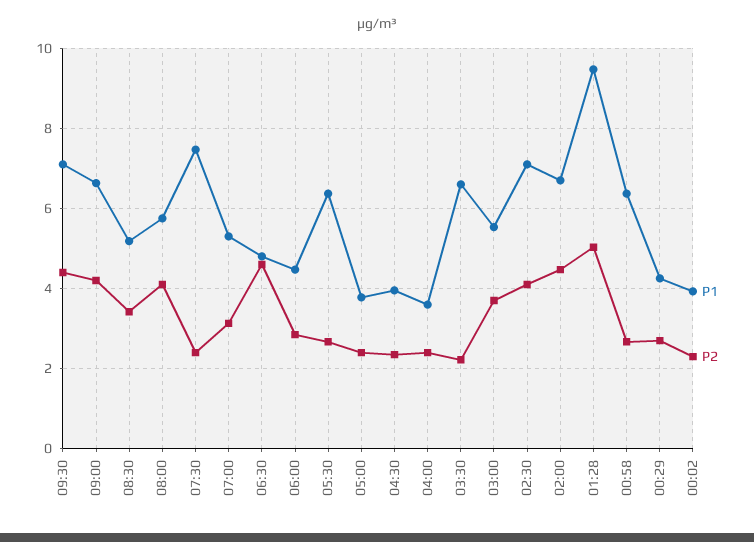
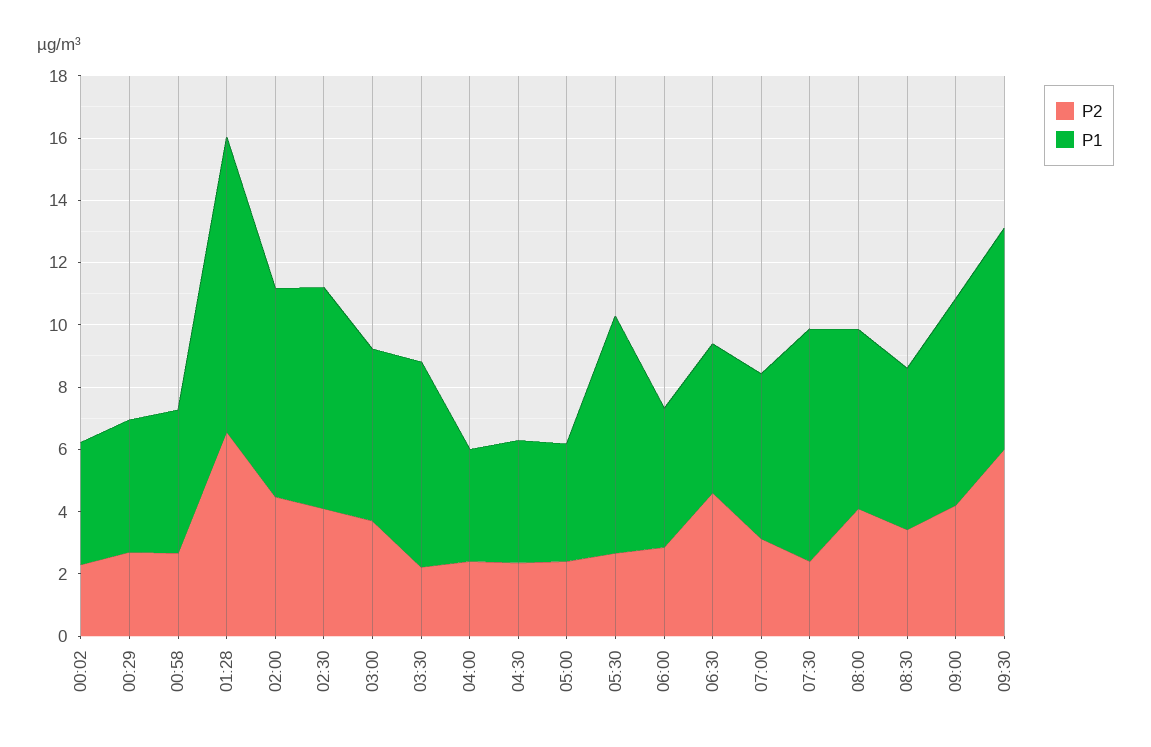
  {
    "P1": {
      "09:30": 7.2,
      "09:00": 6.6,
      "08:30": 5.2,
      "08:00": 5.8,
      "07:30": 7.4,
      "07:00": 5.4,
      "06:30": 4.8,
      "06:00": 4.4,
-     "05:30": 6.4,
+     "05:30": 7.5,
      "05:00": 3.8,
      "04:30": 4,
      "04:00": 3.6,
      "03:30": 6.6,
      "03:00": 5.6,
      "02:30": 7.2,
      "02:00": 6.8,
      "01:28": 9.4,
-     "00:58": 6.4,
+     "00:58": 4.5,
      "00:29": 4.2,
      "00:02": 4
    },
    "P2": {
-     "09:30": 4.4,
+     "09:30": 6,
      "09:00": 4.2,
      "08:30": 3.4,
      "08:00": 4.2,
      "07:30": 2.4,
      "07:00": 3.2,
      "06:30": 4.6,
      "06:00": 2.8,
      "05:30": 2.6,
      "05:00": 2.4,
      "04:30": 2.4,
      "04:00": 2.4,
      "03:30": 2.2,
      "03:00": 3.8,
      "02:30": 4.2,
      "02:00": 4.4,
-     "01:28": 5,
+     "01:28": 6.5,
      "00:58": 2.6,
      "00:29": 2.8,
      "00:02": 2.4
    }
  }

